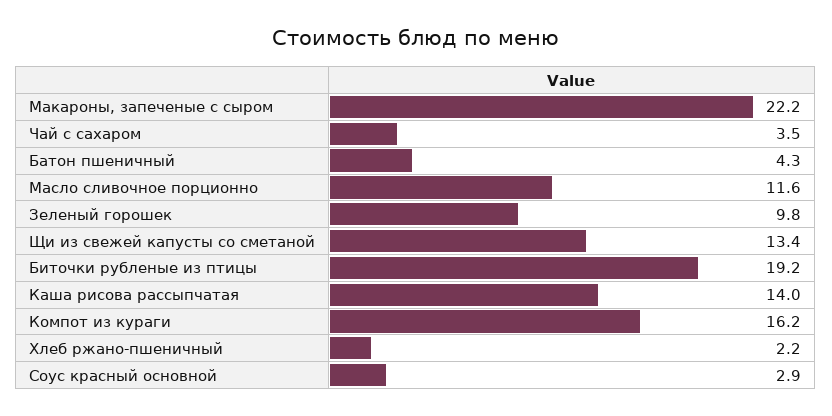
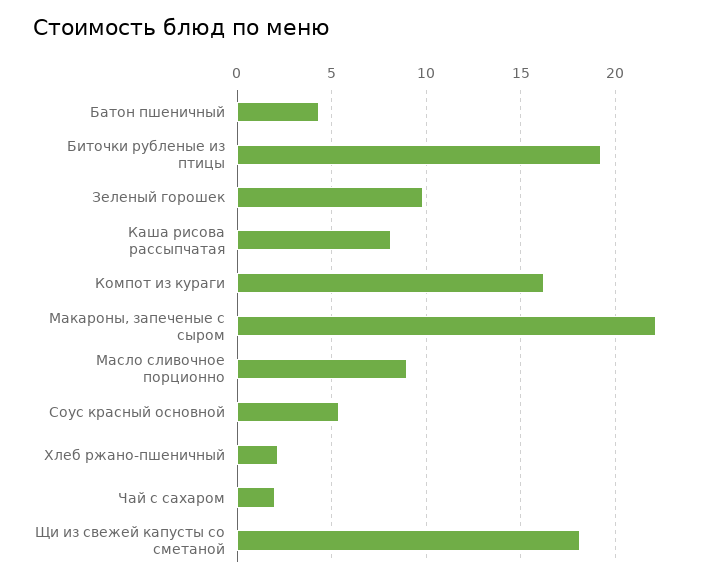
  {
    "Макароны, запеченые с сыром": 22.2,
-   "Чай с сахаром": 3.5,
+   "Чай с сахаром": 2,
    "Батон пшеничный": 4.3,
-   "Масло сливочное порционно": 11.6,
+   "Масло сливочное порционно": 9,
    "Зеленый горошек": 9.8,
-   "Щи из свежей капусты со сметаной": 13.4,
+   "Щи из свежей капусты со сметаной": 18,
    "Биточки рубленые из птицы": 19.2,
-   "Каша рисова рассыпчатая": 14,
+   "Каша рисова рассыпчатая": 8,
    "Компот из кураги": 16.2,
    "Хлеб ржано-пшеничный": 2.2,
-   "Соус красный основной": 2.9
+   "Соус красный основной": 5.5
  }

